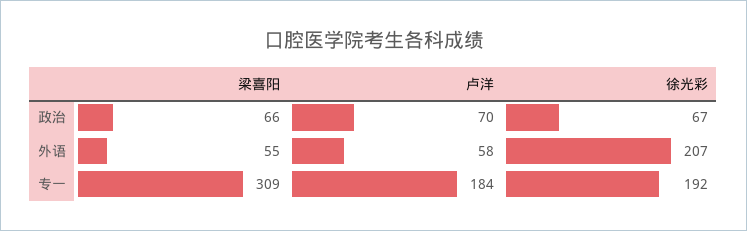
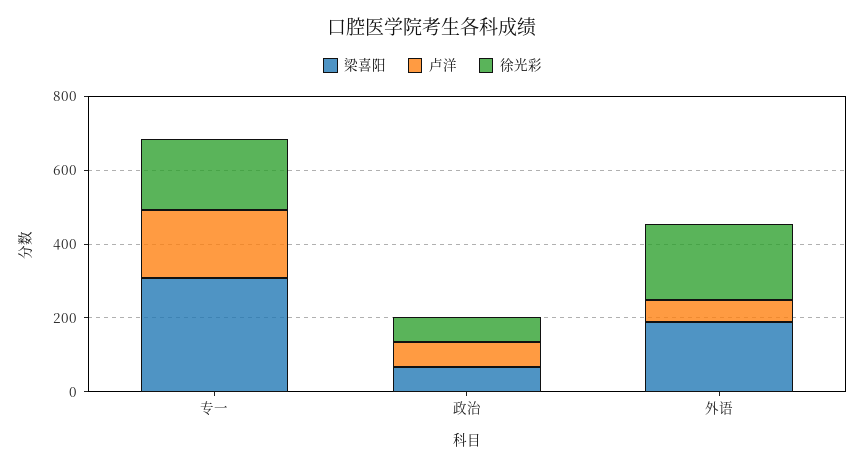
  {
    "梁喜阳": {
      "政治": 66,
-     "外语": 55,
+     "外语": 200,
      "专一": 309
    },
    "卢洋": {
      "政治": 70,
      "外语": 58,
      "专一": 184
    },
    "徐光彩": {
      "政治": 67,
      "外语": 207,
      "专一": 192
    }
  }

